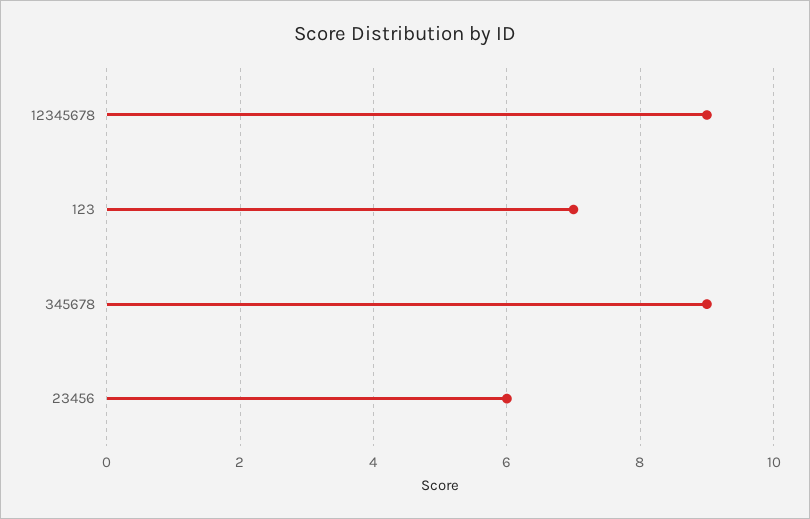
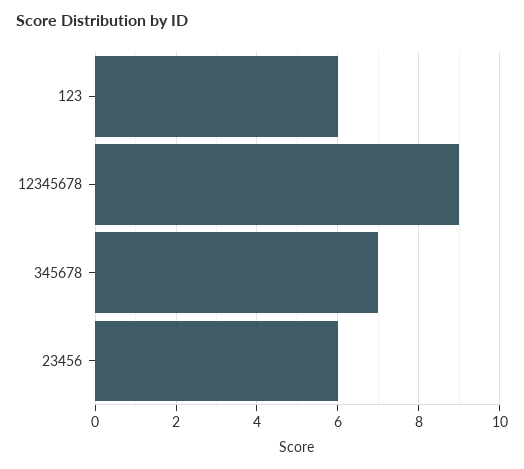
  {
    "12345678": 9,
-   "123": 7,
+   "123": 6,
-   "345678": 9,
+   "345678": 7,
    "23456": 6
  }

